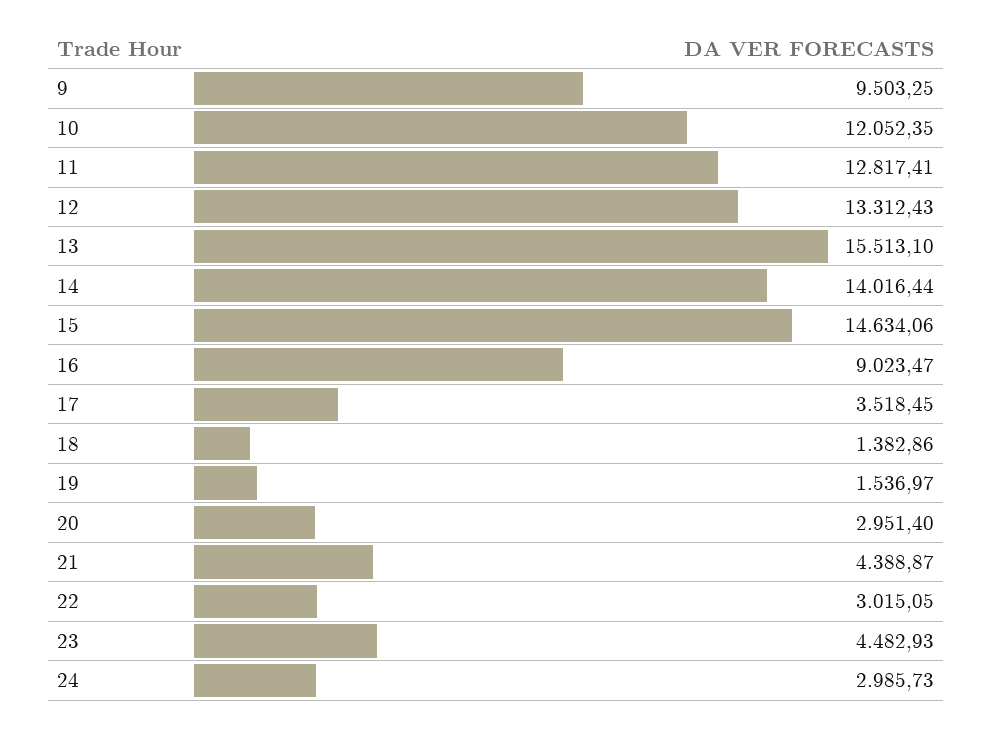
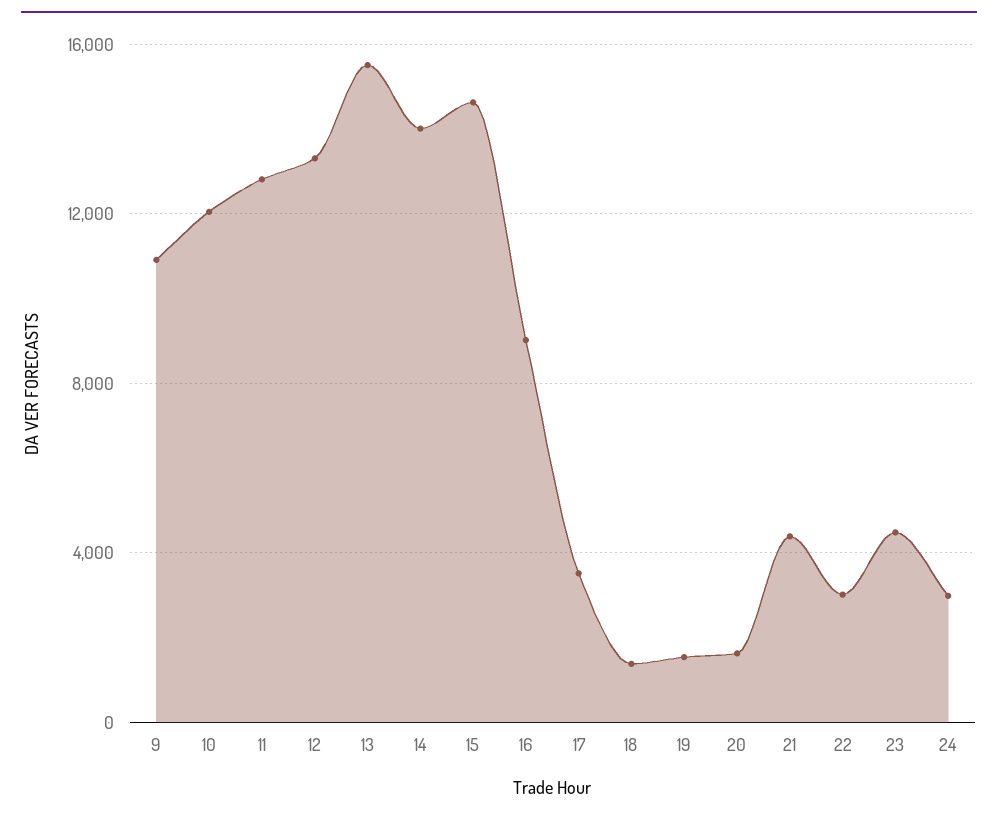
  {
-   "9": 9503.25,
+   "9": 11000,
    "10": 12052.35,
    "11": 12817.41,
    "12": 13312.43,
    "13": 15513.1,
    "14": 14016.44,
    "15": 14634.06,
    "16": 9023.47,
    "17": 3518.45,
    "18": 1382.86,
    "19": 1536.97,
-   "20": 2951.4,
+   "20": 1500,
    "21": 4388.87,
    "22": 3015.05,
    "23": 4482.93,
    "24": 2985.73
  }

